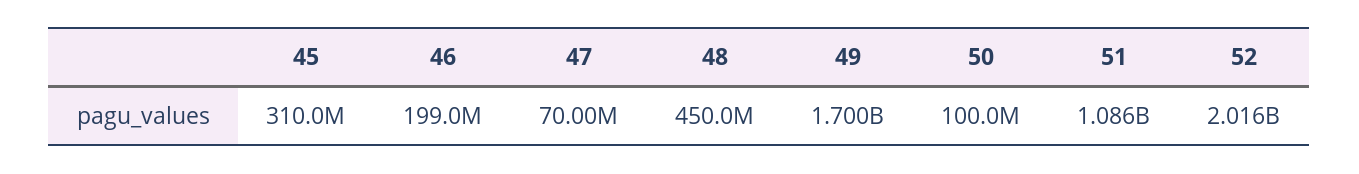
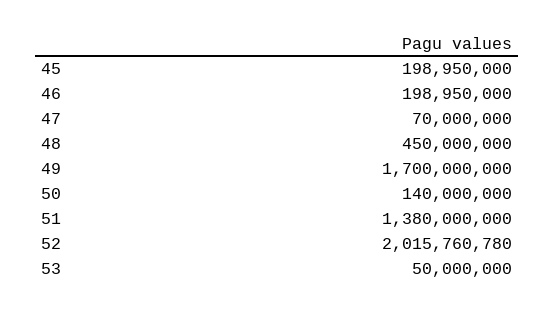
  {
-   "45": 310000000,
+   "45": 198950000,
    "46": 198950000,
    "47": 70000000,
    "48": 450000000,
    "49": 1700000000,
-   "50": 100000000,
+   "50": 140000000,
-   "51": 1086000000,
+   "51": 1380000000,
-   "52": 2015760780
+   "52": 2015760780,
+   "53": 50000000
  }

